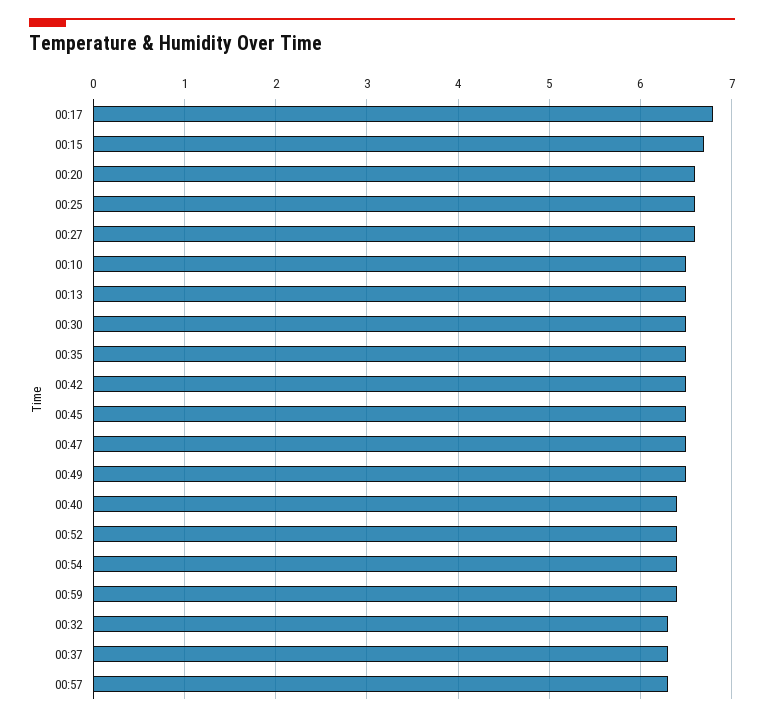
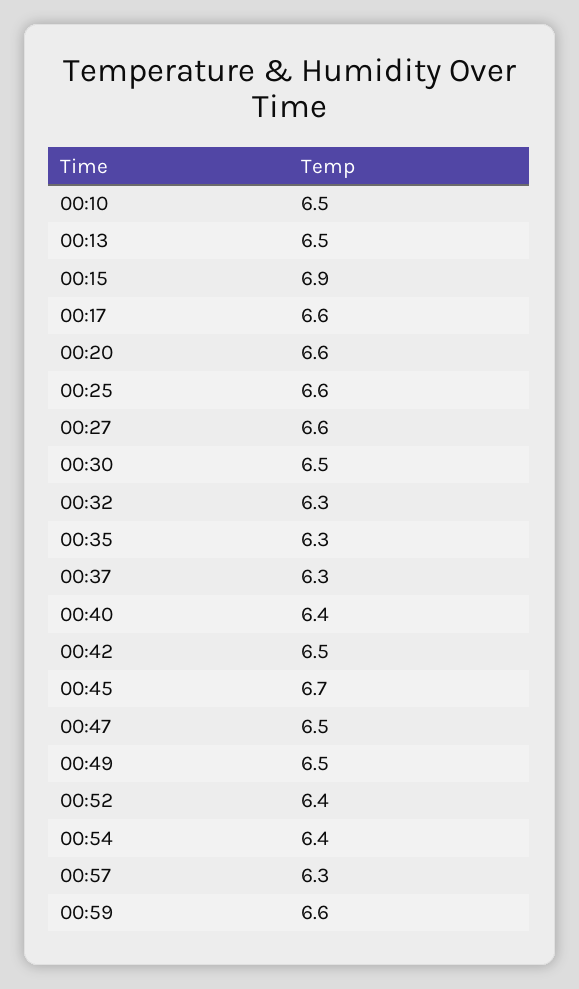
  {
-   "00:17": 6.8,
+   "00:17": 6.6,
-   "00:15": 6.7,
+   "00:15": 6.9,
    "00:20": 6.6,
    "00:25": 6.6,
    "00:27": 6.6,
    "00:10": 6.5,
    "00:13": 6.5,
    "00:30": 6.5,
-   "00:35": 6.5,
+   "00:35": 6.3,
    "00:42": 6.5,
-   "00:45": 6.5,
+   "00:45": 6.7,
    "00:47": 6.5,
    "00:49": 6.5,
    "00:40": 6.4,
    "00:52": 6.4,
    "00:54": 6.4,
-   "00:59": 6.4,
+   "00:59": 6.6,
    "00:32": 6.3,
    "00:37": 6.3,
    "00:57": 6.3
  }

